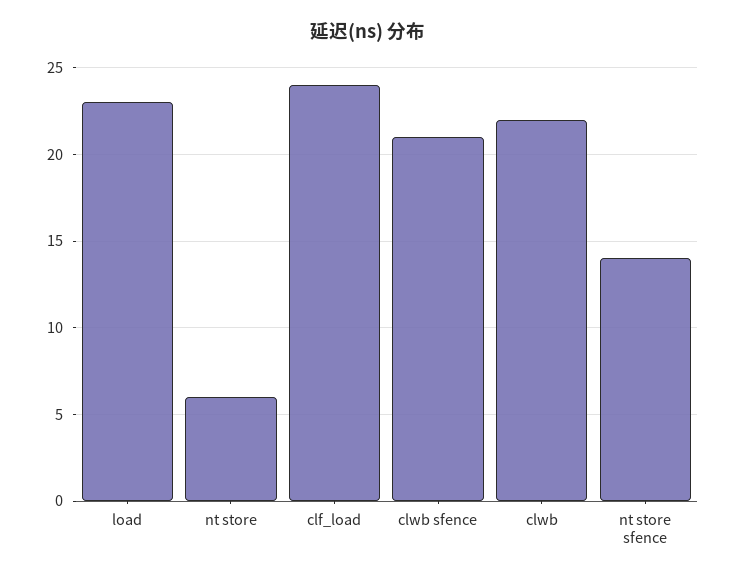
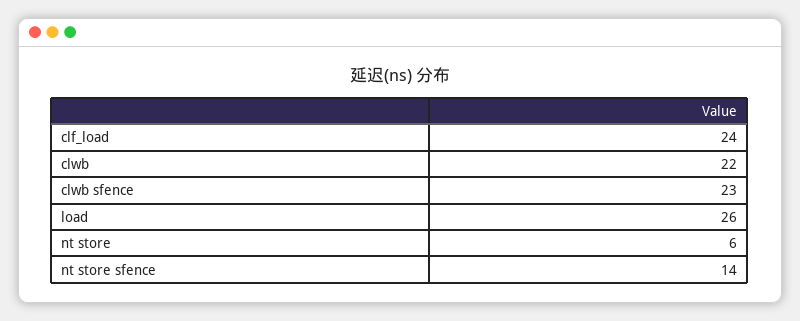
  {
-   "load": 23,
+   "load": 26,
    "nt store": 6,
    "clf_load": 24,
-   "clwb sfence": 21,
+   "clwb sfence": 23,
    "clwb": 22,
    "nt store sfence": 14
  }

